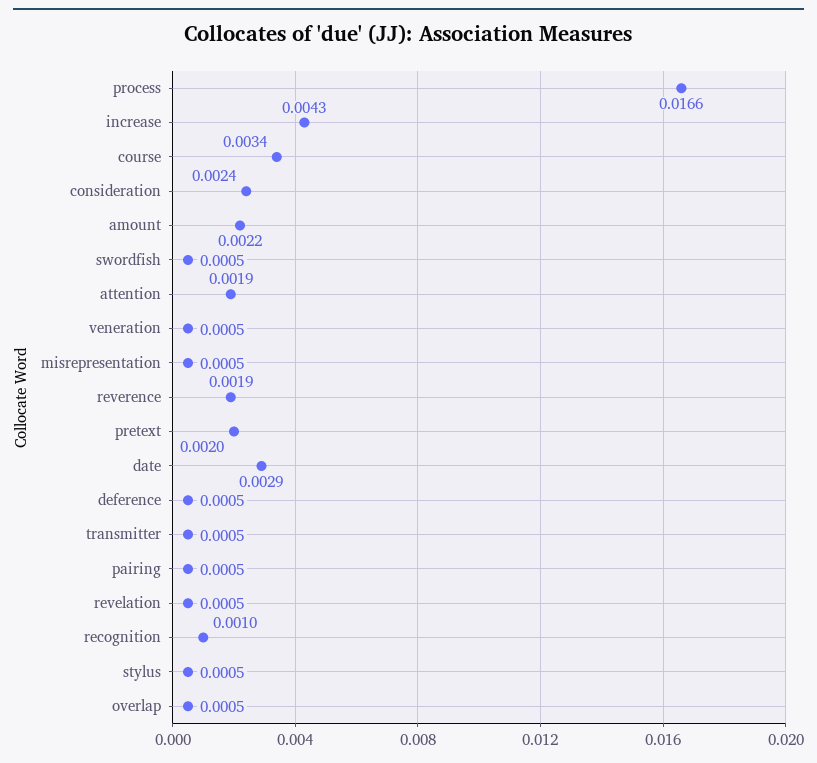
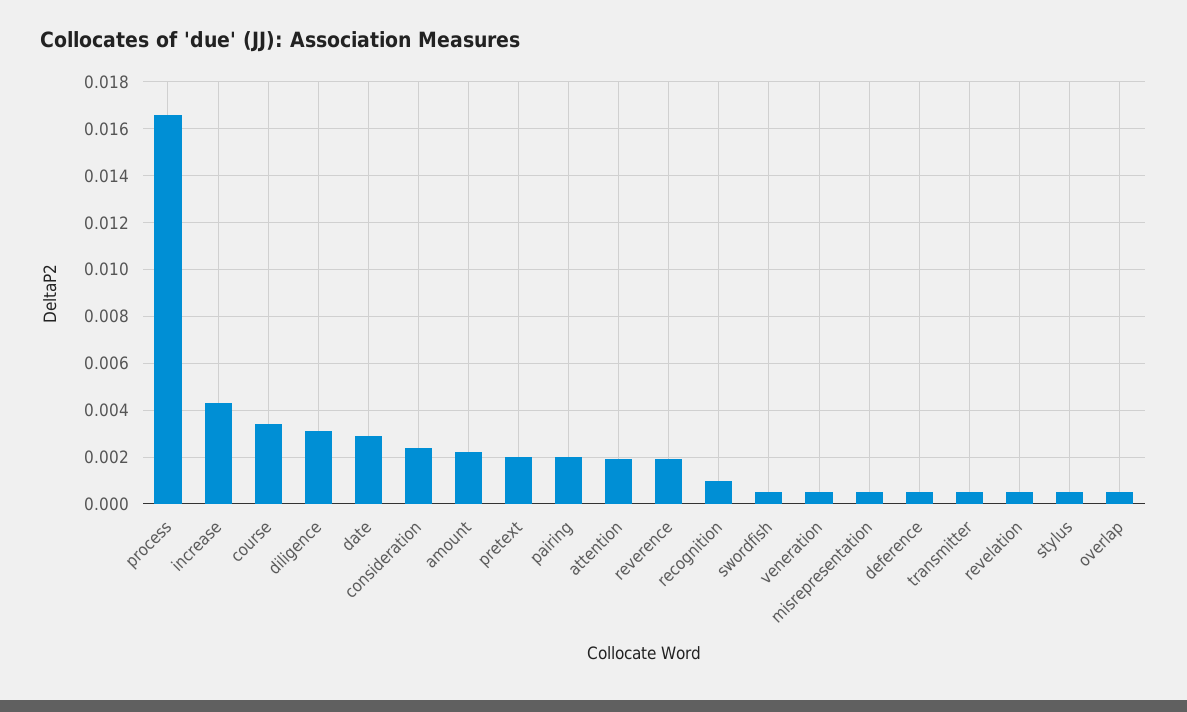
  {
    "process": 0.0166,
    "increase": 0.0043,
    "course": 0.0034,
    "consideration": 0.0024,
    "amount": 0.0022,
    "swordfish": 0.0005,
    "attention": 0.0019,
    "veneration": 0.0005,
    "misrepresentation": 0.0005,
    "reverence": 0.0019,
    "pretext": 0.002,
    "date": 0.0029,
    "deference": 0.0005,
    "transmitter": 0.0005,
-   "pairing": 0.0005,
+   "pairing": 0.002,
    "revelation": 0.0005,
    "recognition": 0.001,
    "stylus": 0.0005,
-   "overlap": 0.0005
+   "overlap": 0.0005,
+   "diligence": 0.003
  }

